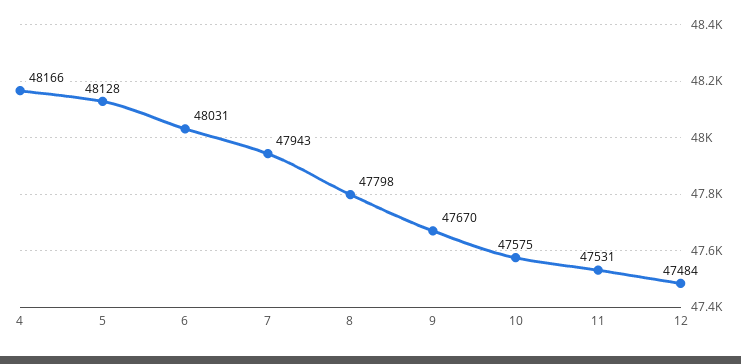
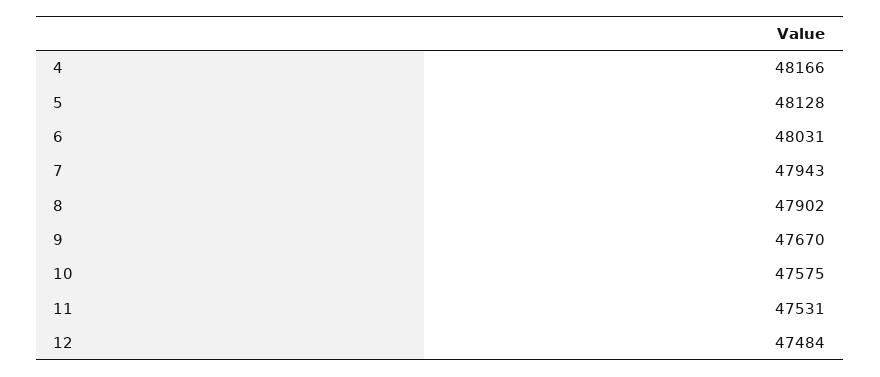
  {
    "4": 48166,
    "5": 48128,
    "6": 48031,
    "7": 47943,
-   "8": 47798,
+   "8": 47902,
    "9": 47670,
    "10": 47575,
    "11": 47531,
    "12": 47484
  }

